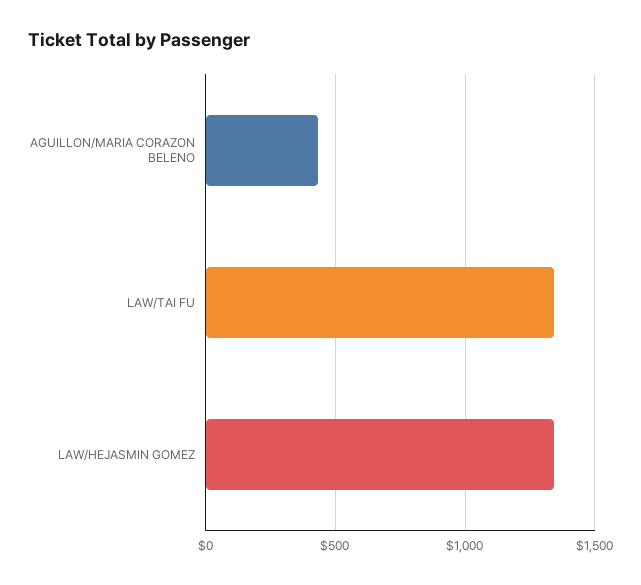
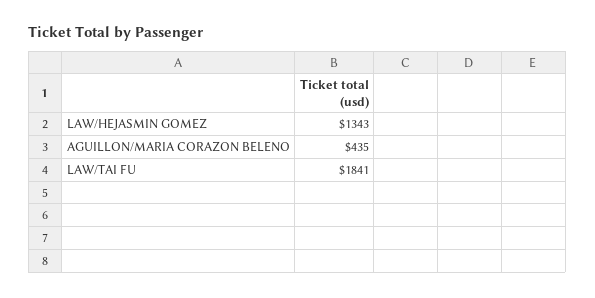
  {
    "AGUILLON/MARIA CORAZON BELENO": 435,
-   "LAW/TAI FU": 1350,
+   "LAW/TAI FU": 1841,
    "LAW/HEJASMIN GOMEZ": 1343
  }

